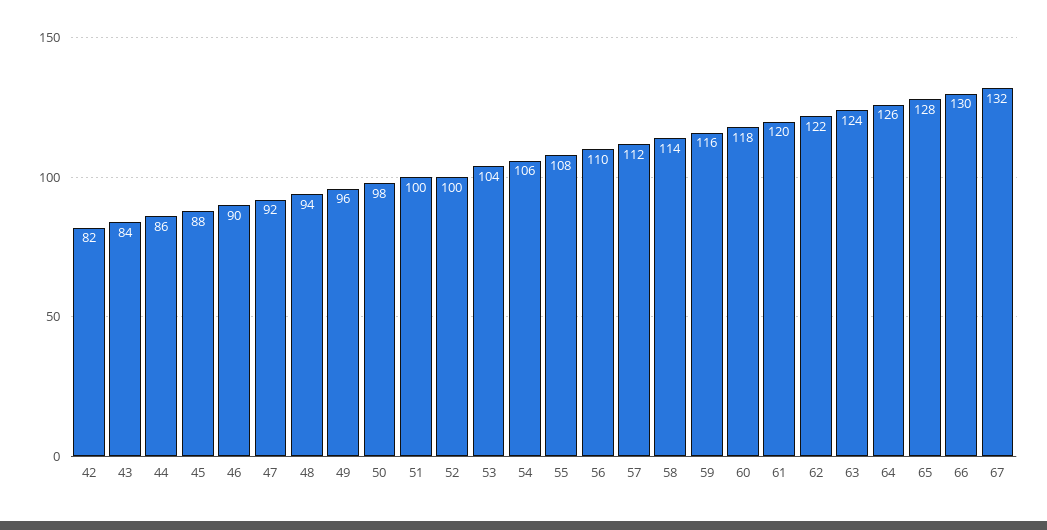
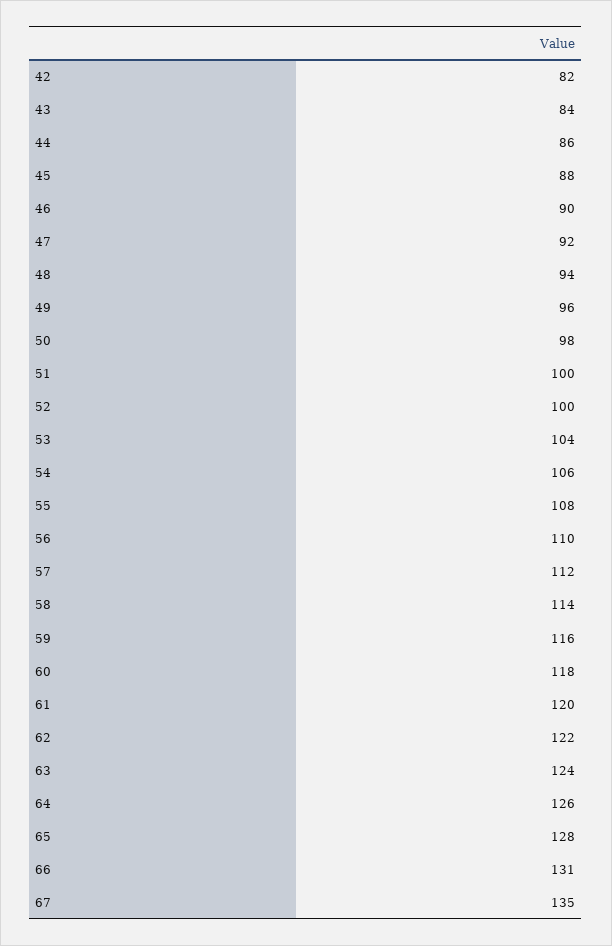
  {
    "42": 82,
    "43": 84,
    "44": 86,
    "45": 88,
    "46": 90,
    "47": 92,
    "48": 94,
    "49": 96,
    "50": 98,
    "51": 100,
    "52": 100,
    "53": 104,
    "54": 106,
    "55": 108,
    "56": 110,
    "57": 112,
    "58": 114,
    "59": 116,
    "60": 118,
    "61": 120,
    "62": 122,
    "63": 124,
    "64": 126,
    "65": 128,
-   "66": 130,
+   "66": 131,
-   "67": 132
+   "67": 135
  }

